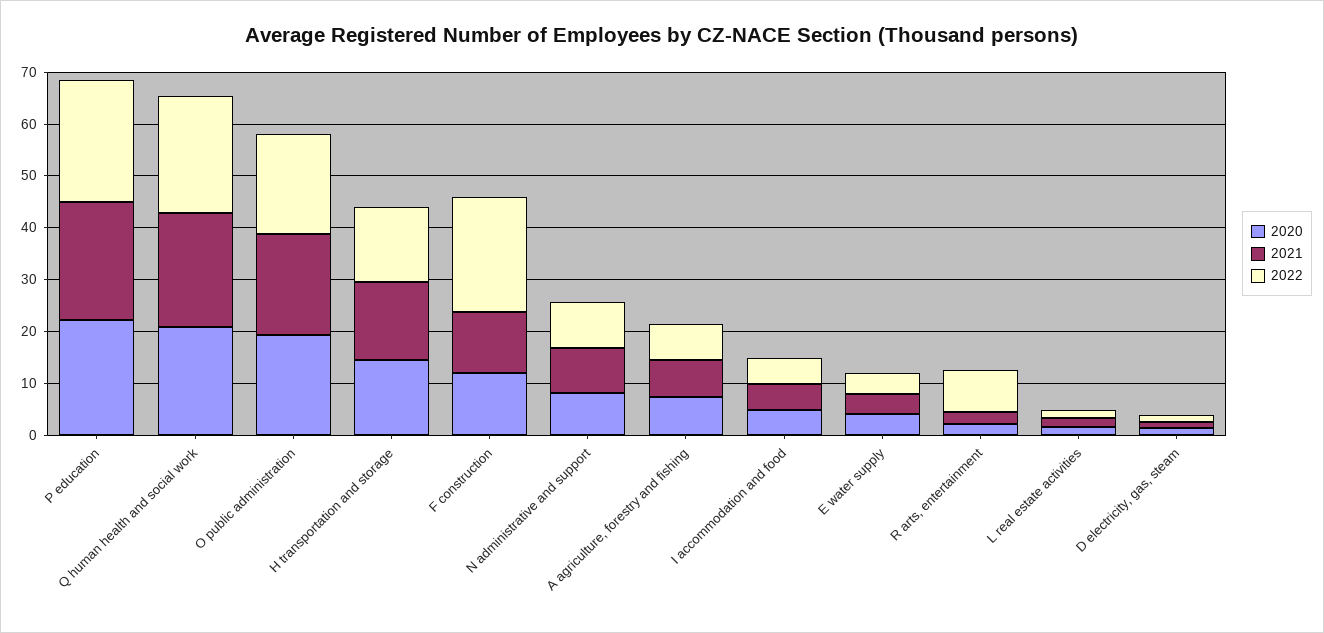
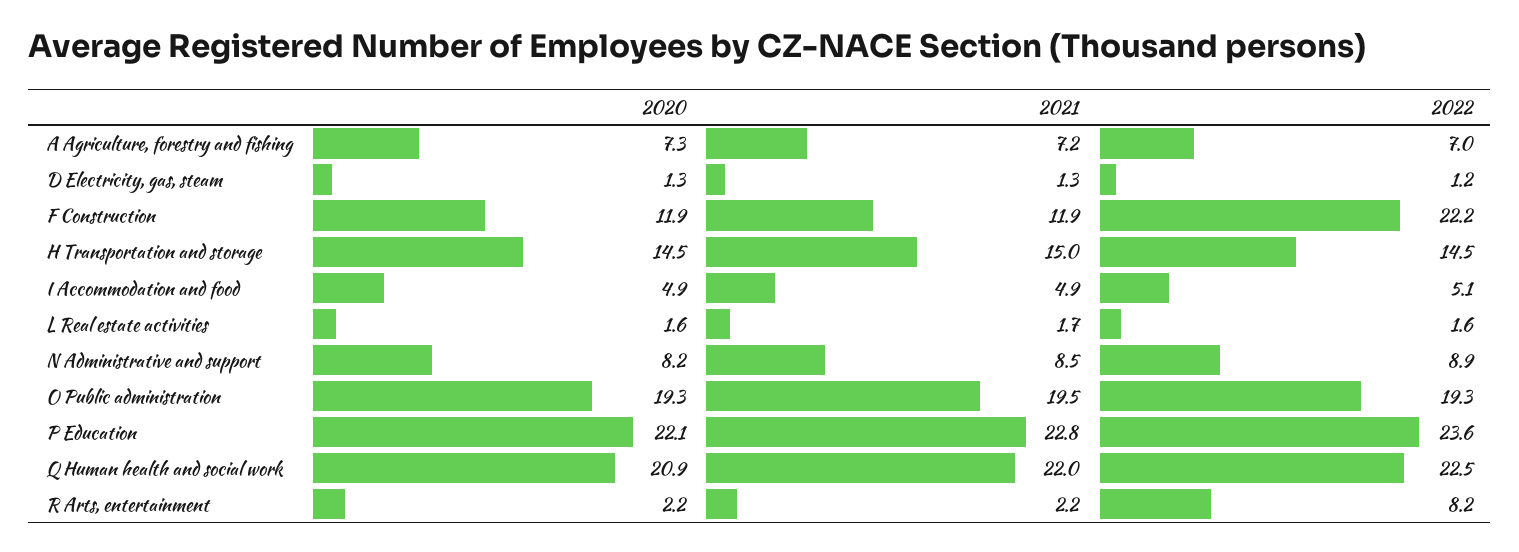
  {
    "2020": {
      "P education": 22.1,
      "Q human health and social work": 20.9,
      "O public administration": 19.3,
      "H transportation and storage": 14.5,
      "F construction": 11.9,
      "N administrative and support": 8.2,
      "A agriculture, forestry and fishing": 7.3,
      "I accommodation and food": 4.9,
-     "E water supply": 4,
      "R arts, entertainment": 2.2,
      "L real estate activities": 1.6,
      "D electricity, gas, steam": 1.3
    },
    "2021": {
      "P education": 22.8,
      "Q human health and social work": 22,
      "O public administration": 19.5,
      "H transportation and storage": 15,
      "F construction": 11.9,
      "N administrative and support": 8.5,
      "A agriculture, forestry and fishing": 7.2,
      "I accommodation and food": 4.9,
-     "E water supply": 4,
      "R arts, entertainment": 2.2,
      "L real estate activities": 1.7,
      "D electricity, gas, steam": 1.3
    },
    "2022": {
      "P education": 23.6,
      "Q human health and social work": 22.5,
      "O public administration": 19.3,
      "H transportation and storage": 14.5,
      "F construction": 22.2,
      "N administrative and support": 8.9,
      "A agriculture, forestry and fishing": 7,
      "I accommodation and food": 5.1,
-     "E water supply": 4,
      "R arts, entertainment": 8.2,
      "L real estate activities": 1.6,
      "D electricity, gas, steam": 1.2
    }
  }

